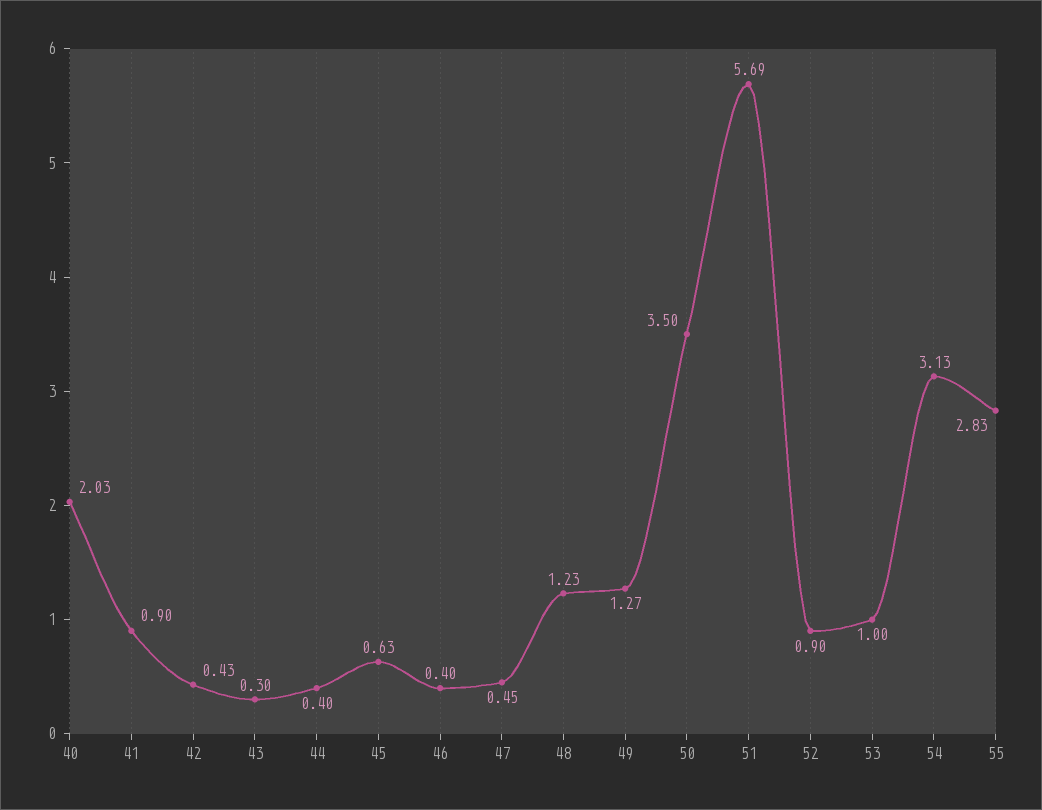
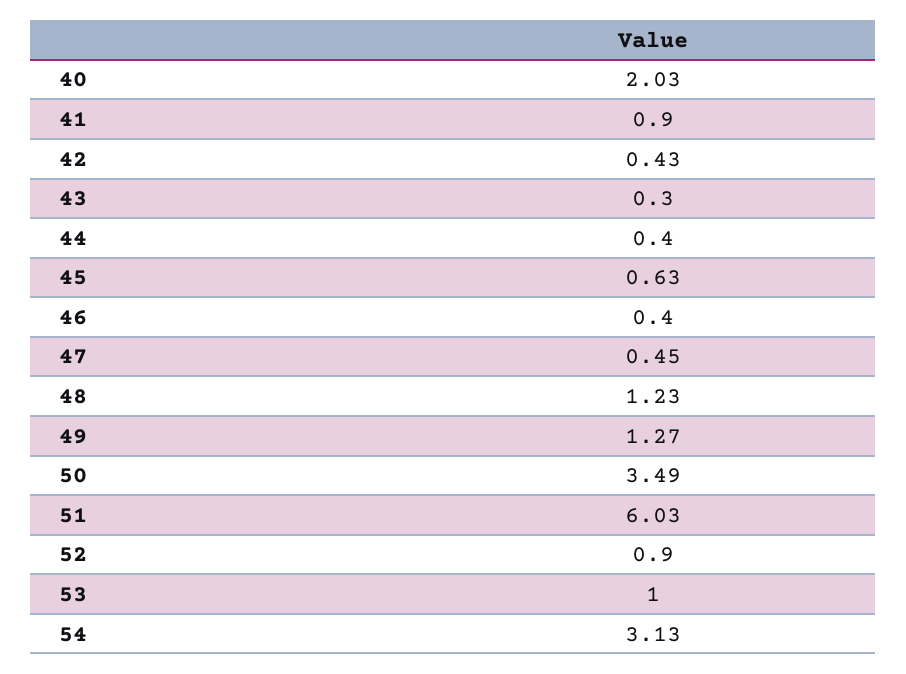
  {
    "40": 2.03,
    "41": 0.9,
    "42": 0.43,
    "43": 0.3,
    "44": 0.4,
    "45": 0.63,
    "46": 0.4,
    "47": 0.45,
    "48": 1.23,
    "49": 1.27,
-   "50": 3.5,
+   "50": 3.49,
-   "51": 5.69,
+   "51": 6.03,
    "52": 0.9,
    "53": 1,
-   "54": 3.13,
+   "54": 3.13
-   "55": 2.83
  }

